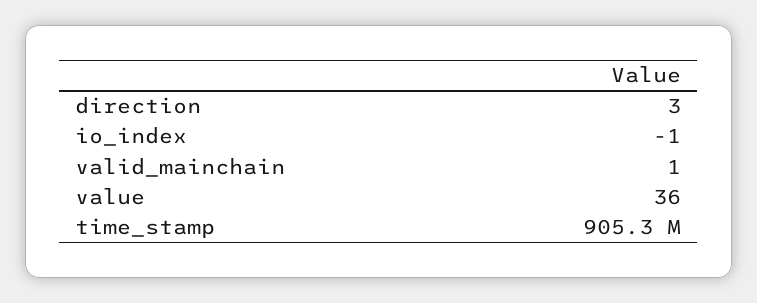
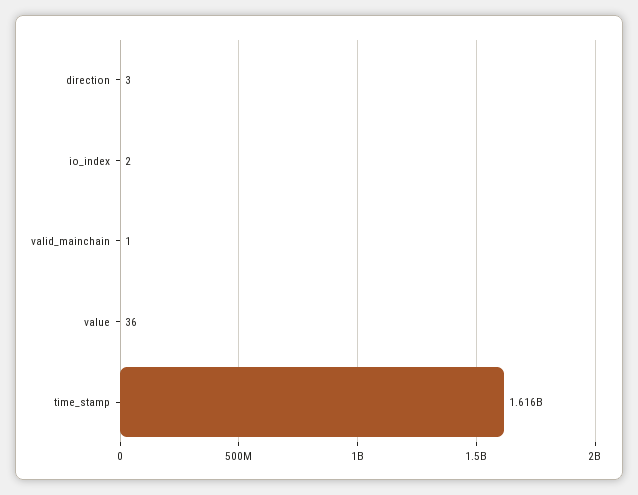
  {
    "direction": 3,
-   "io_index": -1,
+   "io_index": 2,
    "valid_mainchain": 1,
    "value": 36,
-   "time_stamp": 905300000
+   "time_stamp": 1616000000
  }

